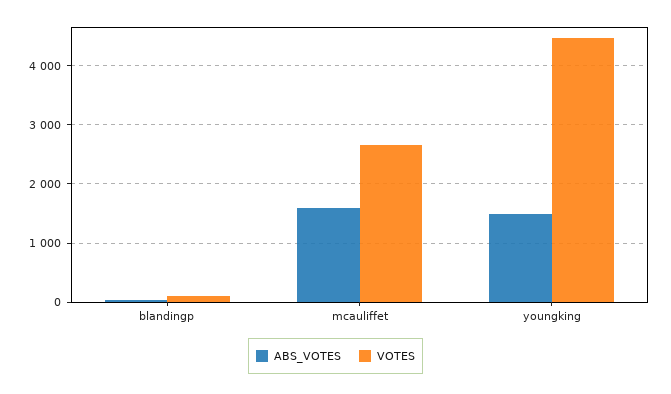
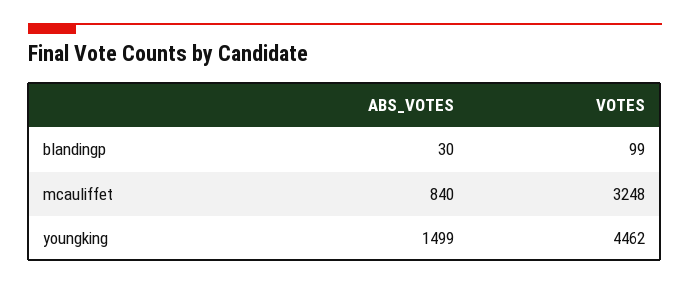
  {
    "ABS_VOTES": {
      "blandingp": 30,
-     "mcauliffet": 1600,
+     "mcauliffet": 840,
      "youngking": 1499
    },
    "VOTES": {
      "blandingp": 99,
-     "mcauliffet": 2600,
+     "mcauliffet": 3248,
      "youngking": 4462
    }
  }

